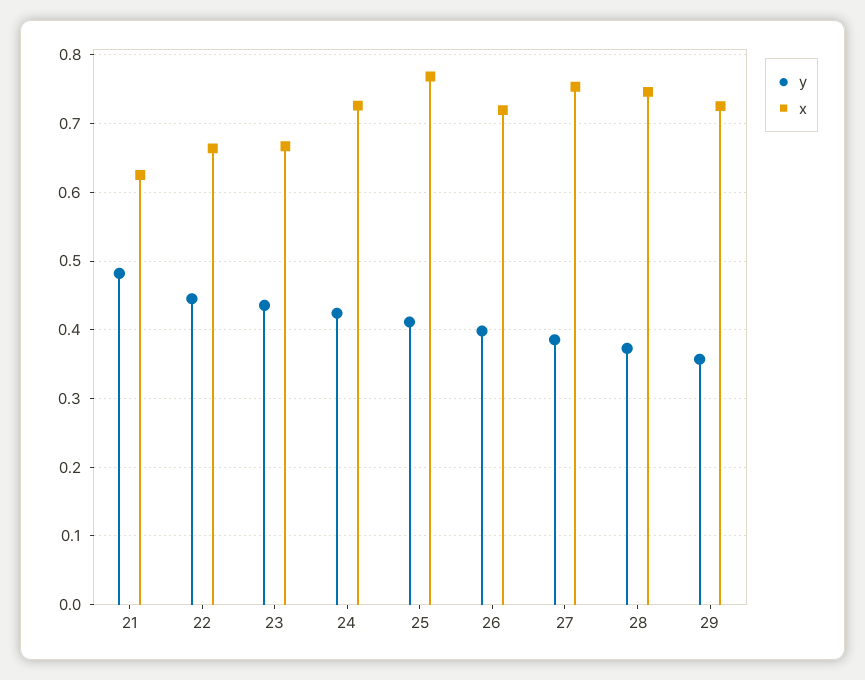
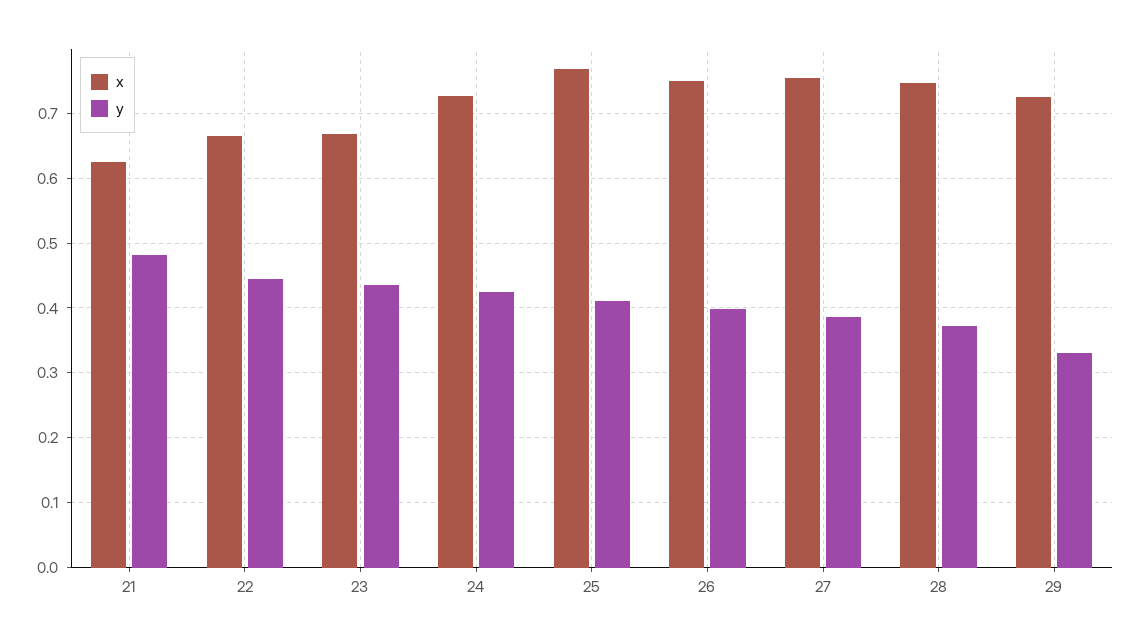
  {
    "y": {
      "21": 0.48,
      "22": 0.45,
      "23": 0.44,
      "24": 0.42,
      "25": 0.41,
      "26": 0.4,
      "27": 0.39,
      "28": 0.37,
-     "29": 0.36
+     "29": 0.33
    },
    "x": {
      "21": 0.63,
      "22": 0.66,
      "23": 0.67,
      "24": 0.73,
      "25": 0.77,
-     "26": 0.72,
+     "26": 0.75,
      "27": 0.75,
      "28": 0.75,
      "29": 0.73
    }
  }

